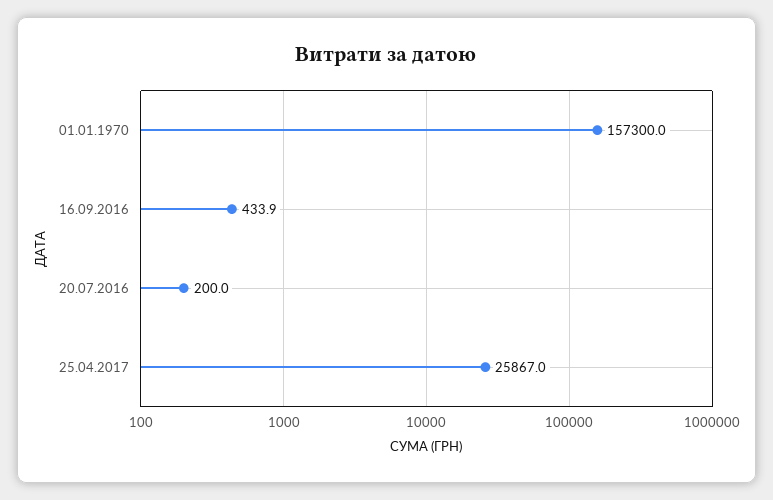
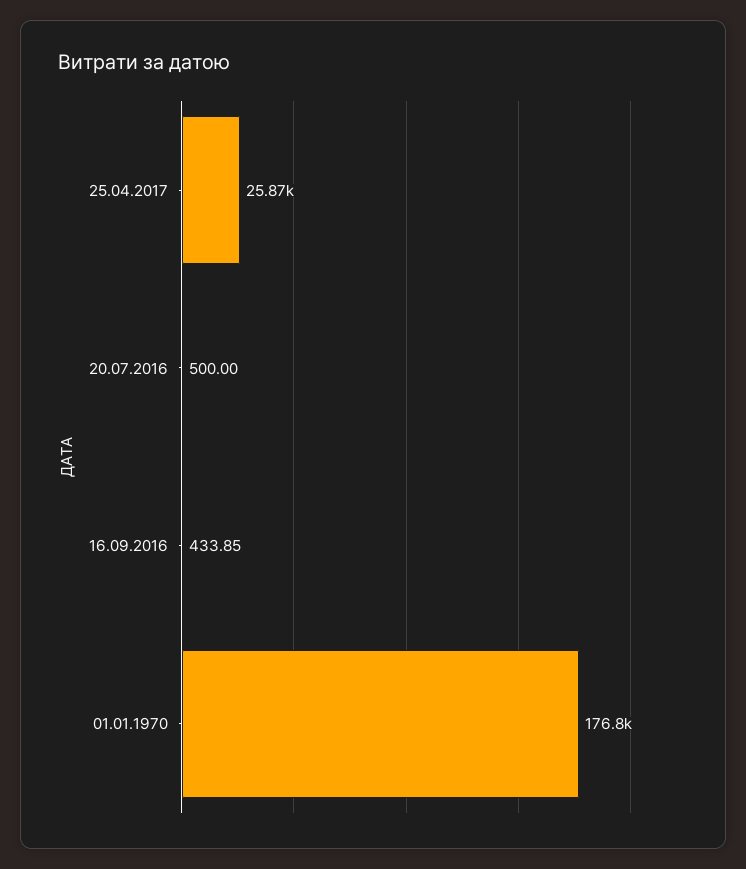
  {
-   "01.01.1970": 157300,
+   "01.01.1970": 176800,
    "16.09.2016": 433.85,
-   "20.07.2016": 200,
+   "20.07.2016": 500,
    "25.04.2017": 25867
  }

